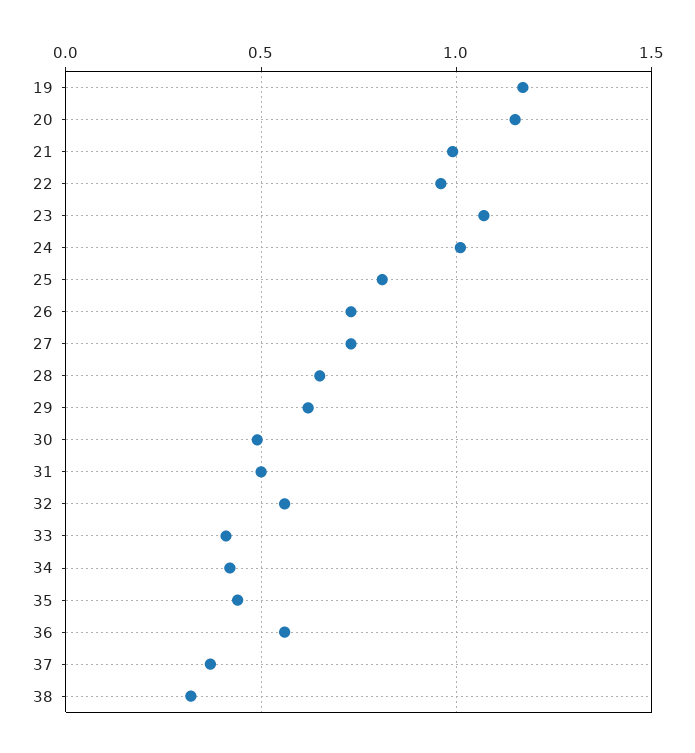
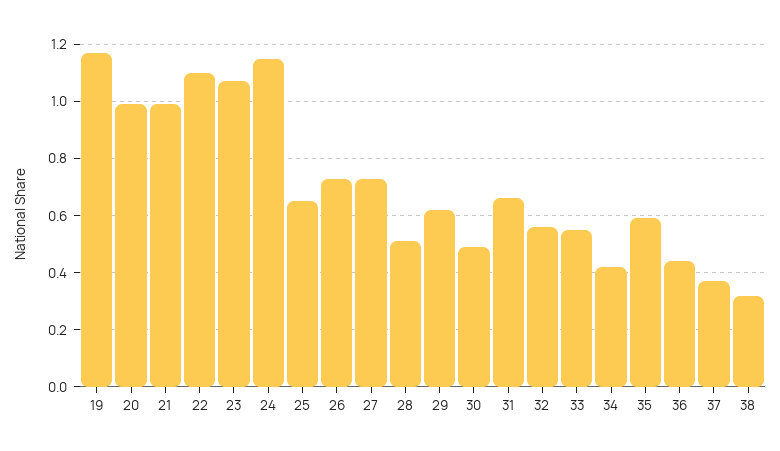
  {
    "19": 1.15,
-   "20": 1.15,
+   "20": 1,
    "21": 1,
-   "22": 0.95,
+   "22": 1.1,
    "23": 1.05,
-   "24": 1,
+   "24": 1.15,
-   "25": 0.8,
+   "25": 0.65,
    "26": 0.75,
    "27": 0.75,
-   "28": 0.65,
+   "28": 0.5,
    "29": 0.6,
    "30": 0.5,
-   "31": 0.5,
+   "31": 0.65,
    "32": 0.55,
-   "33": 0.4,
+   "33": 0.55,
    "34": 0.4,
-   "35": 0.45,
+   "35": 0.6,
-   "36": 0.55,
+   "36": 0.45,
    "37": 0.35,
    "38": 0.3
  }

